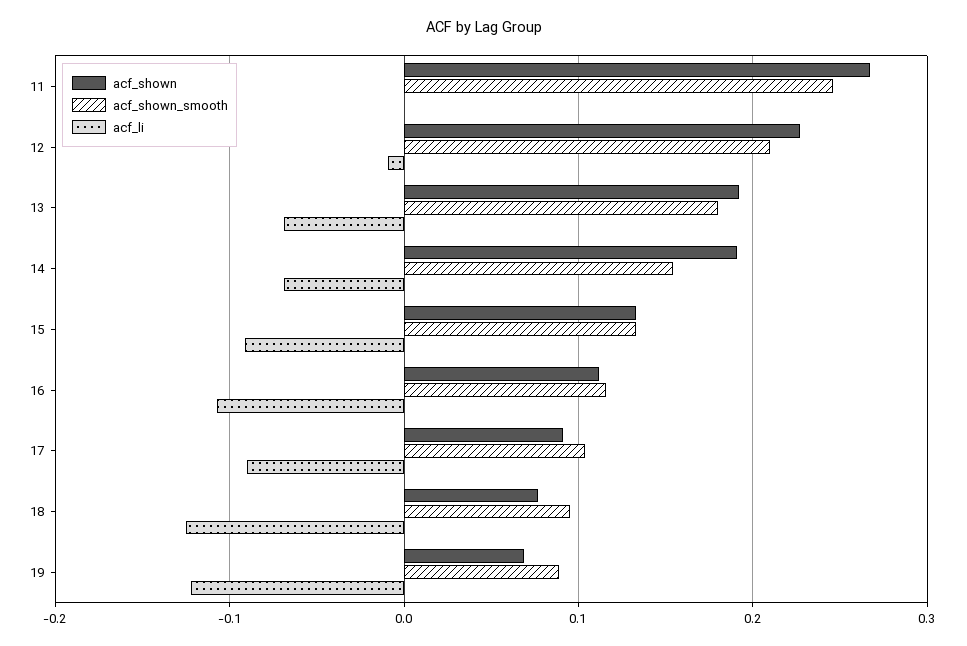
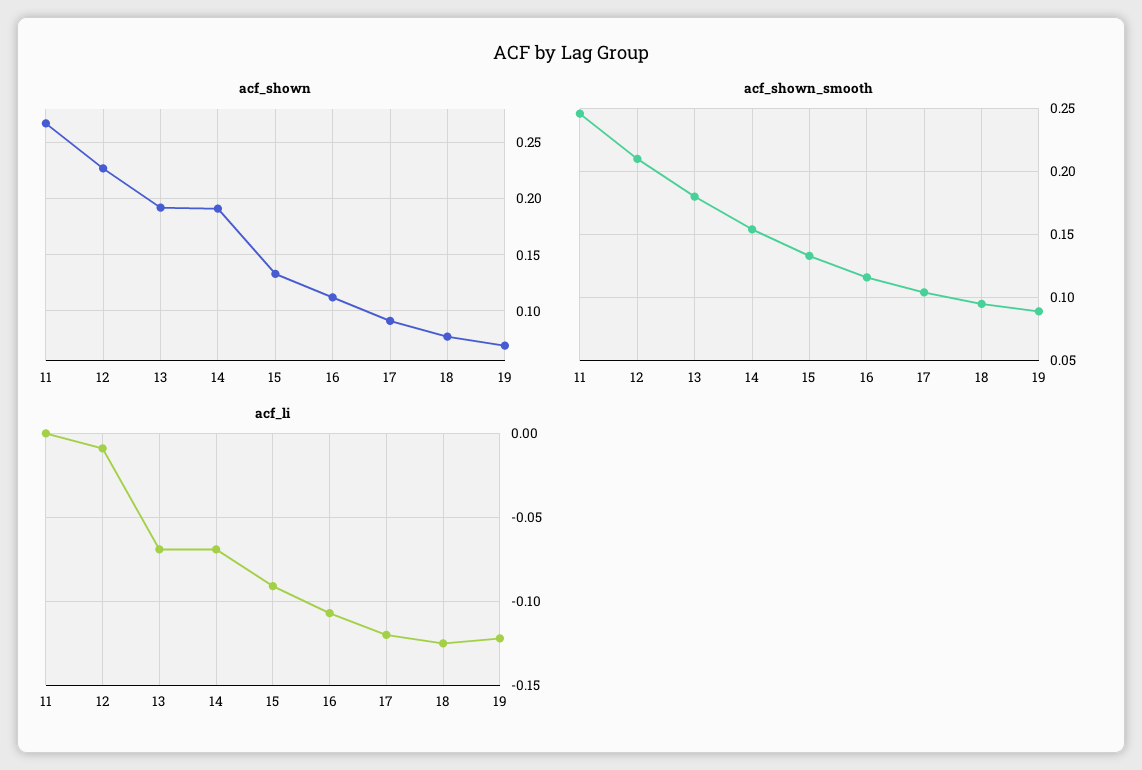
  {
    "acf_shown": {
      "11": 0.27,
      "12": 0.23,
      "13": 0.19,
      "14": 0.19,
      "15": 0.13,
      "16": 0.11,
      "17": 0.09,
      "18": 0.08,
      "19": 0.07
    },
    "acf_shown_smooth": {
      "11": 0.245,
      "12": 0.21,
      "13": 0.18,
      "14": 0.155,
      "15": 0.135,
      "16": 0.115,
      "17": 0.105,
      "18": 0.095,
      "19": 0.09
    },
    "acf_li": {
      "11": 0,
      "12": -0.01,
      "13": -0.07,
      "14": -0.07,
      "15": -0.09,
      "16": -0.105,
-     "17": -0.09,
+     "17": -0.12,
      "18": -0.125,
      "19": -0.12
    }
  }

